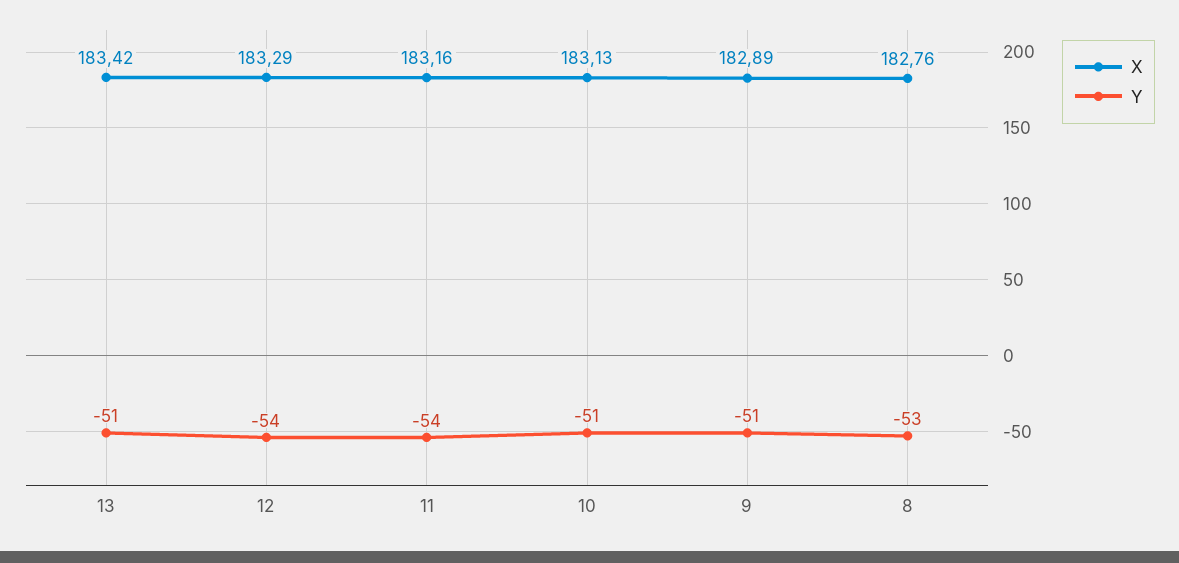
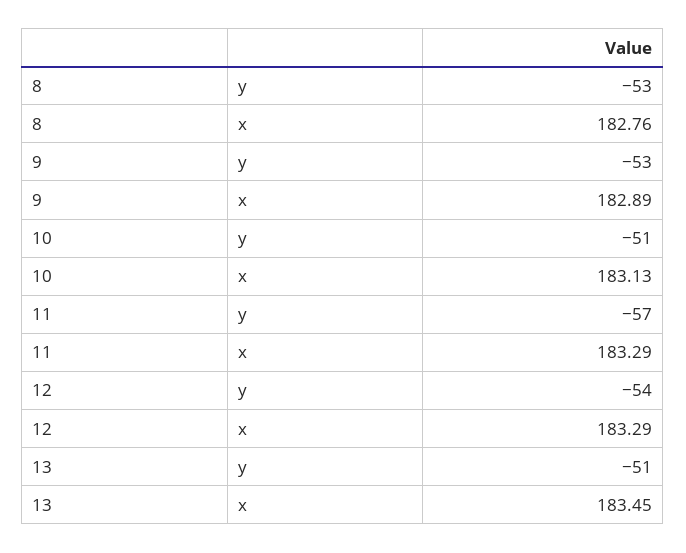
  {
    "X": {
-     "13": 183.42,
+     "13": 183.45,
      "12": 183.29,
-     "11": 183.16,
+     "11": 183.29,
      "10": 183.13,
      "9": 182.89,
      "8": 182.76
    },
    "Y": {
      "13": -51,
      "12": -54,
-     "11": -54,
+     "11": -57,
      "10": -51,
-     "9": -51,
+     "9": -53,
      "8": -53
    }
  }

